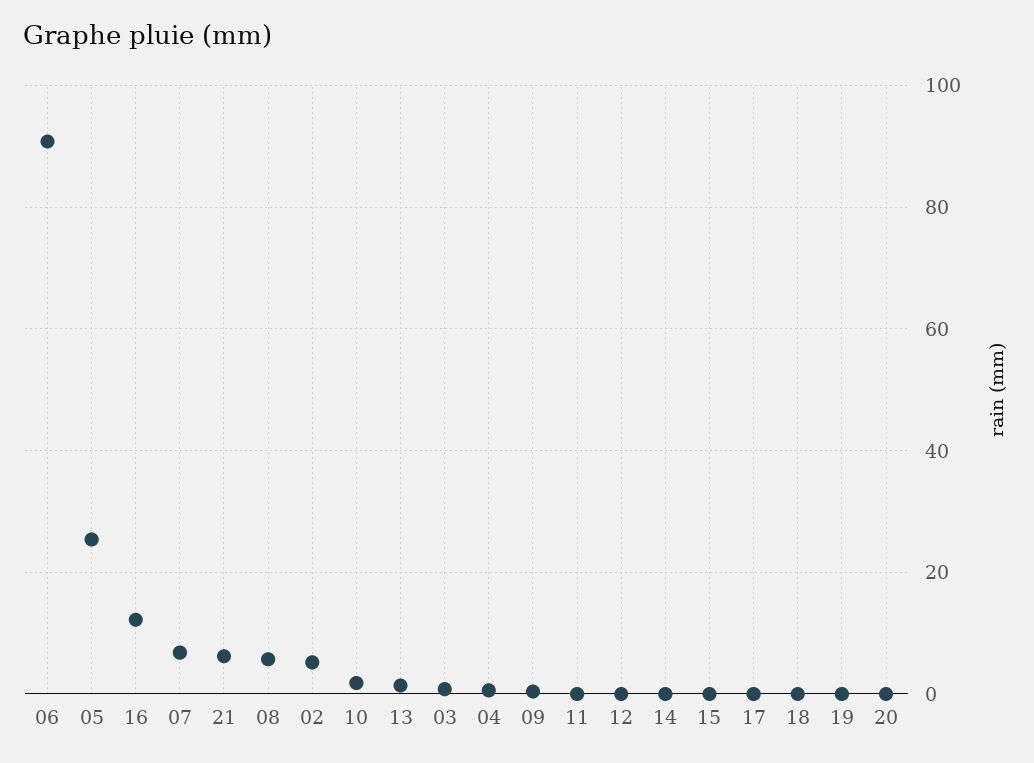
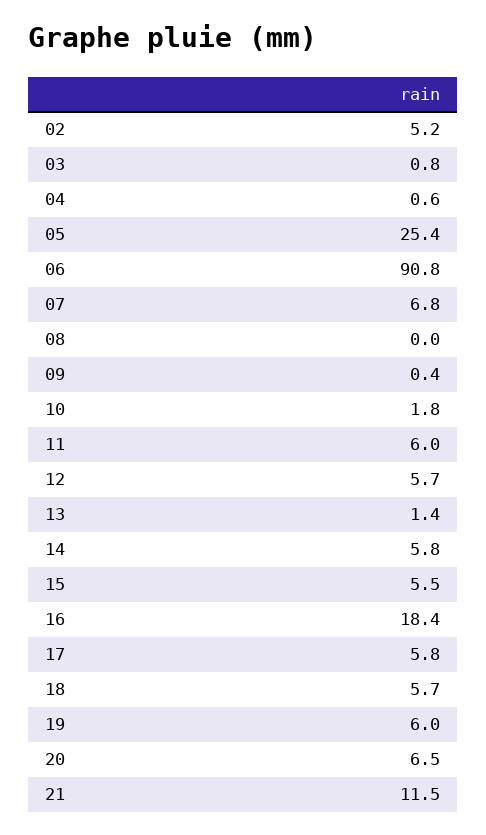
  {
    "06": 90.8,
    "05": 25.4,
-   "16": 12,
+   "16": 18.4,
    "07": 6.8,
-   "21": 6,
+   "21": 11.5,
-   "08": 6,
+   "08": 0,
    "02": 5.2,
    "10": 1.8,
    "13": 1.4,
    "03": 0.8,
    "04": 0.6,
    "09": 0.4,
-   "11": 0,
+   "11": 6,
-   "12": 0,
+   "12": 5.7,
-   "14": 0,
+   "14": 5.8,
-   "15": 0,
+   "15": 5.5,
-   "17": 0,
+   "17": 5.8,
-   "18": 0,
+   "18": 5.7,
-   "19": 0,
+   "19": 6,
-   "20": 0
+   "20": 6.5
  }

